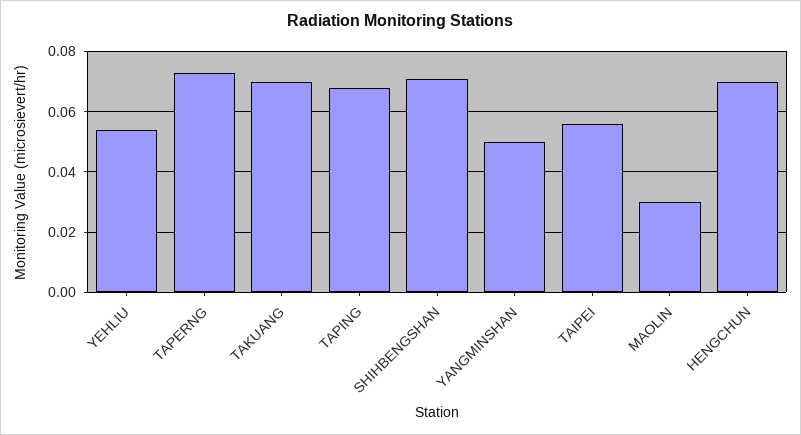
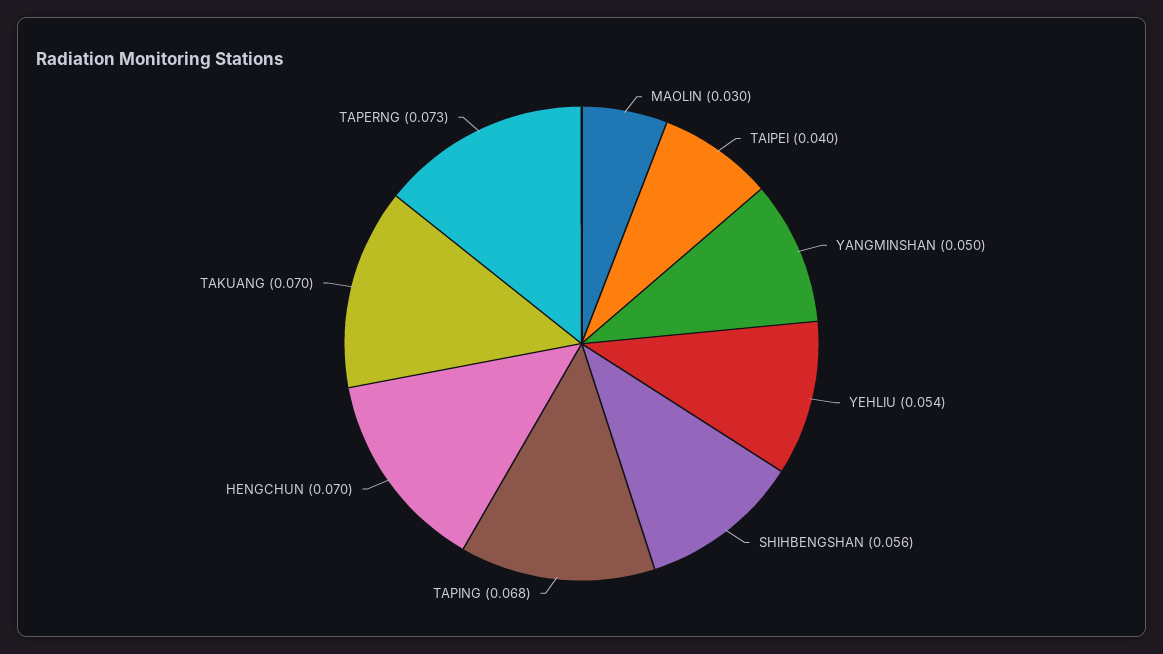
  {
    "YEHLIU": 0.054,
    "TAPERNG": 0.073,
    "TAKUANG": 0.07,
    "TAPING": 0.068,
-   "SHIHBENGSHAN": 0.07,
+   "SHIHBENGSHAN": 0.056,
    "YANGMINSHAN": 0.05,
-   "TAIPEI": 0.055,
+   "TAIPEI": 0.04,
    "MAOLIN": 0.03,
    "HENGCHUN": 0.07
  }

